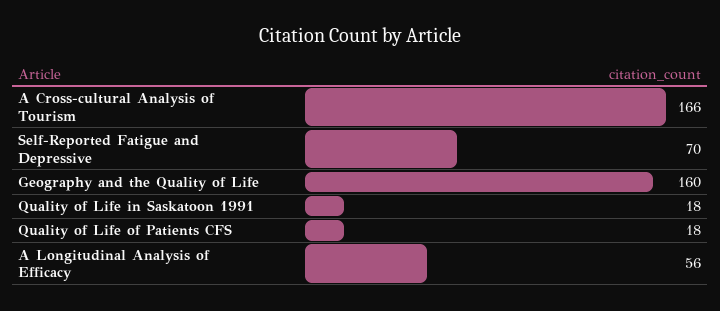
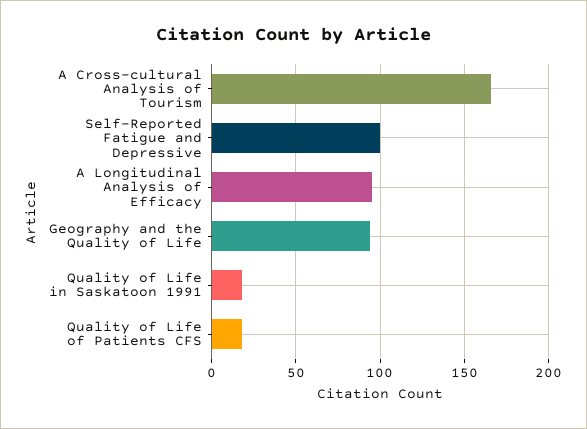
  {
    "A Cross-cultural Analysis of Tourism": 166,
-   "Self-Reported Fatigue and Depressive": 70,
+   "Self-Reported Fatigue and Depressive": 100,
-   "Geography and the Quality of Life": 160,
+   "Geography and the Quality of Life": 95,
    "Quality of Life in Saskatoon 1991": 18,
    "Quality of Life of Patients CFS": 18,
-   "A Longitudinal Analysis of Efficacy": 56
+   "A Longitudinal Analysis of Efficacy": 95
  }

